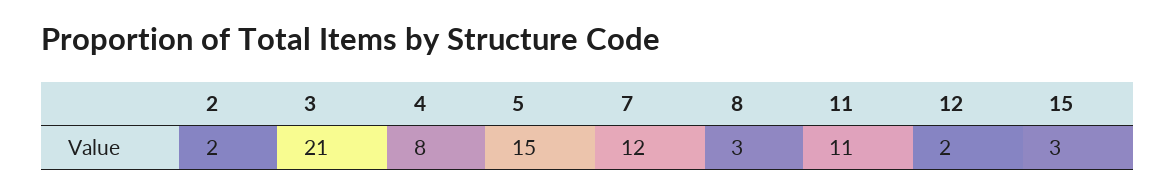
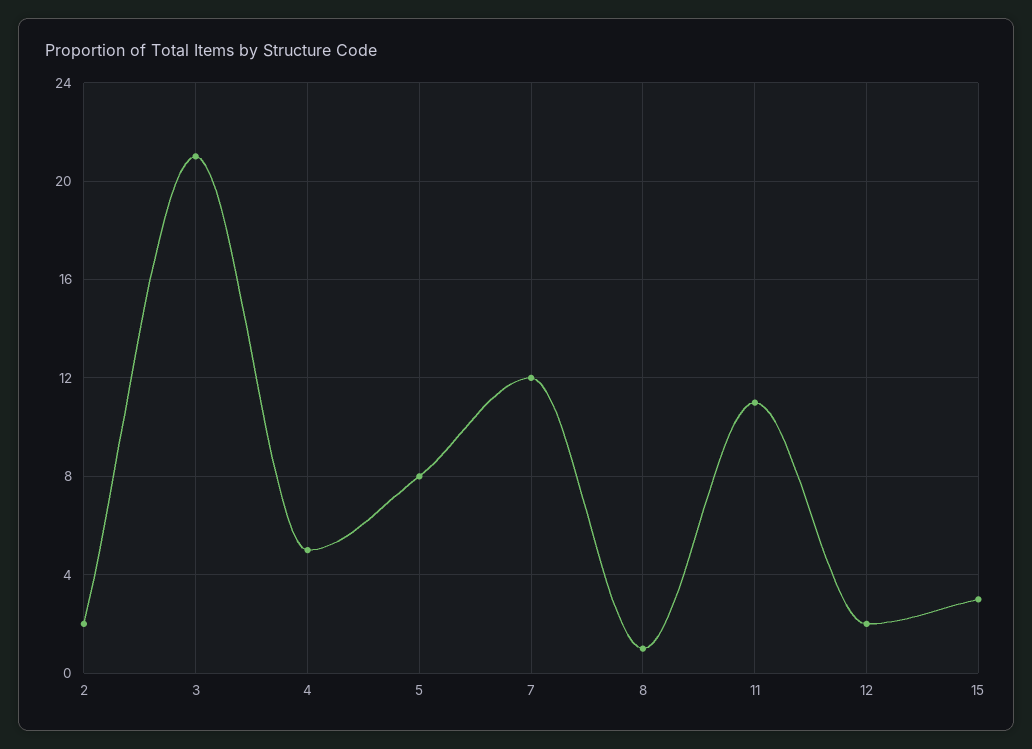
  {
    "2": 2,
    "3": 21,
-   "4": 8,
+   "4": 5,
-   "5": 15,
+   "5": 8,
    "7": 12,
-   "8": 3,
+   "8": 1,
    "11": 11,
    "12": 2,
    "15": 3
  }

